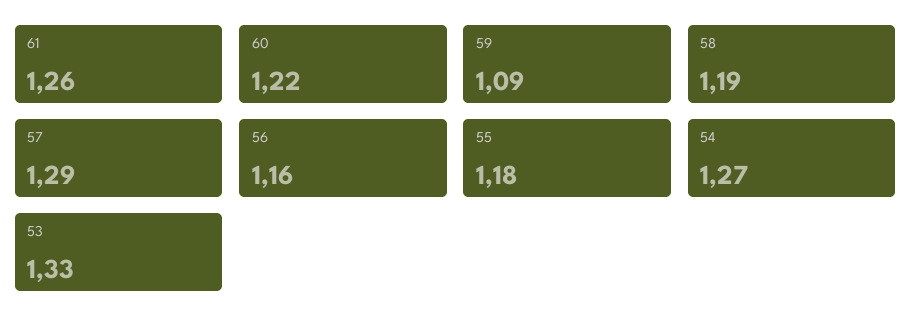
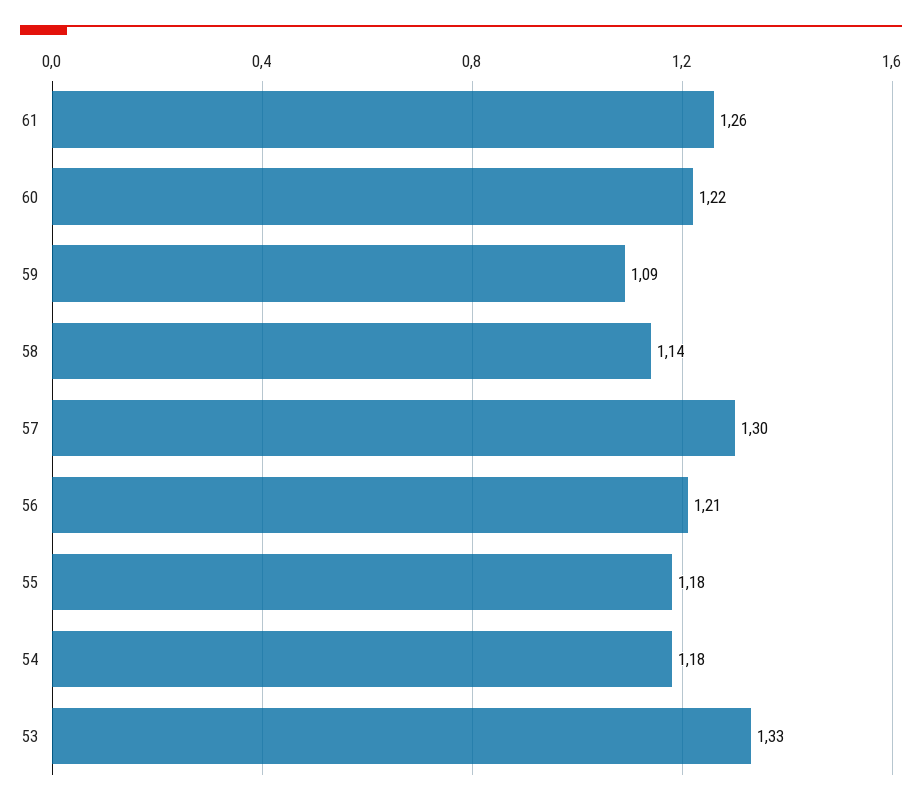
  {
    "61": 1.26,
    "60": 1.22,
    "59": 1.09,
-   "58": 1.19,
+   "58": 1.14,
-   "57": 1.29,
+   "57": 1.3,
-   "56": 1.16,
+   "56": 1.21,
    "55": 1.18,
-   "54": 1.27,
+   "54": 1.18,
    "53": 1.33
  }

